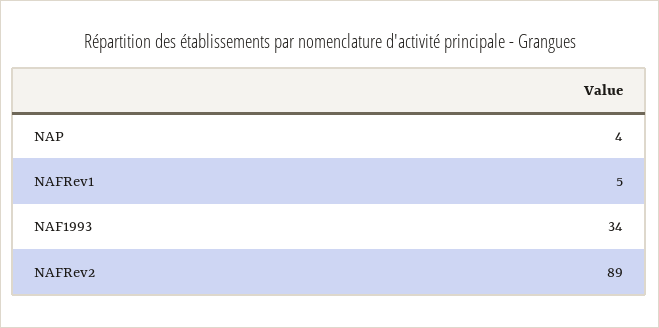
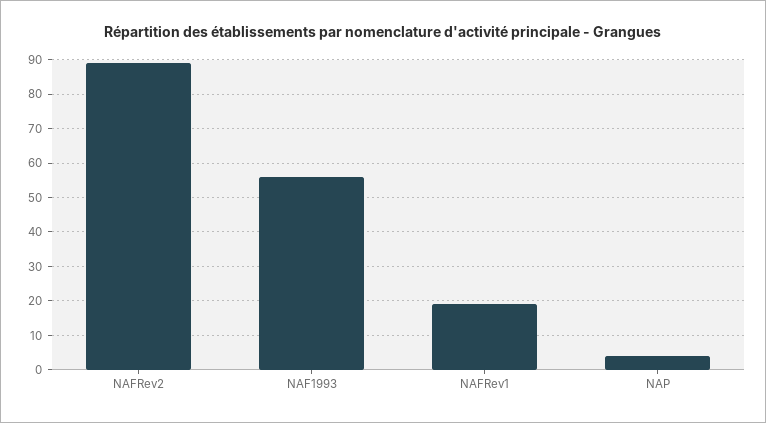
  {
    "NAP": 4,
-   "NAFRev1": 5,
+   "NAFRev1": 20,
-   "NAF1993": 34,
+   "NAF1993": 55,
    "NAFRev2": 89
  }

